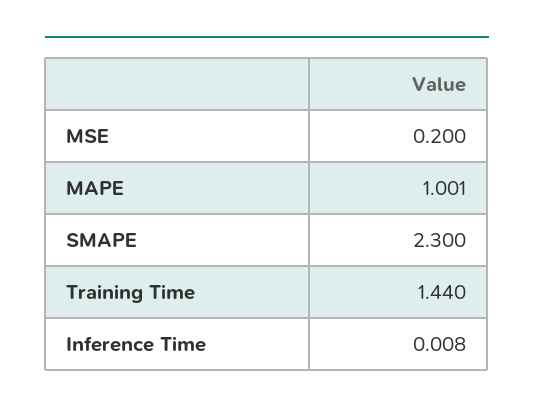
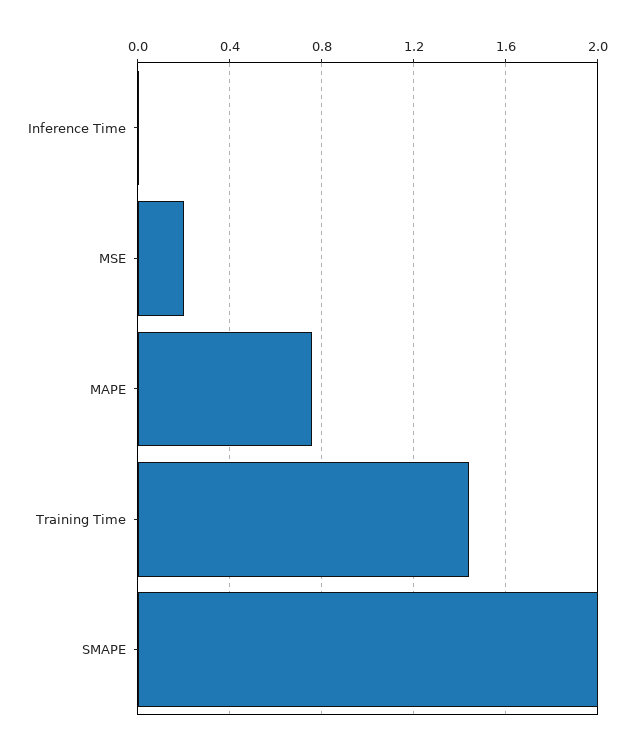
  {
    "MSE": 0.2,
-   "MAPE": 1.001,
+   "MAPE": 0.75,
-   "SMAPE": 2.3,
+   "SMAPE": 2,
    "Training Time": 1.44,
    "Inference Time": 0.008
  }

